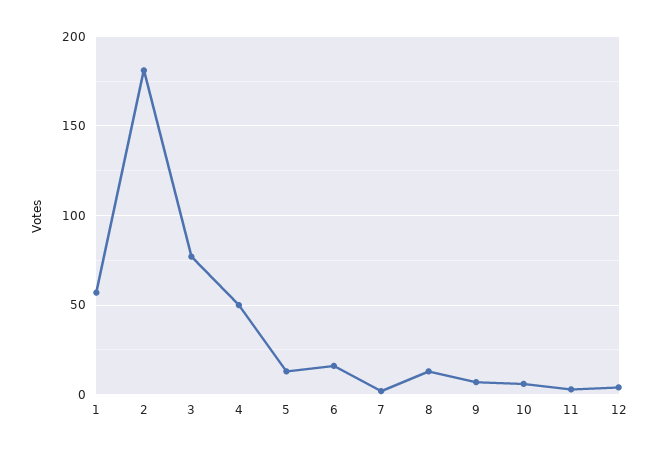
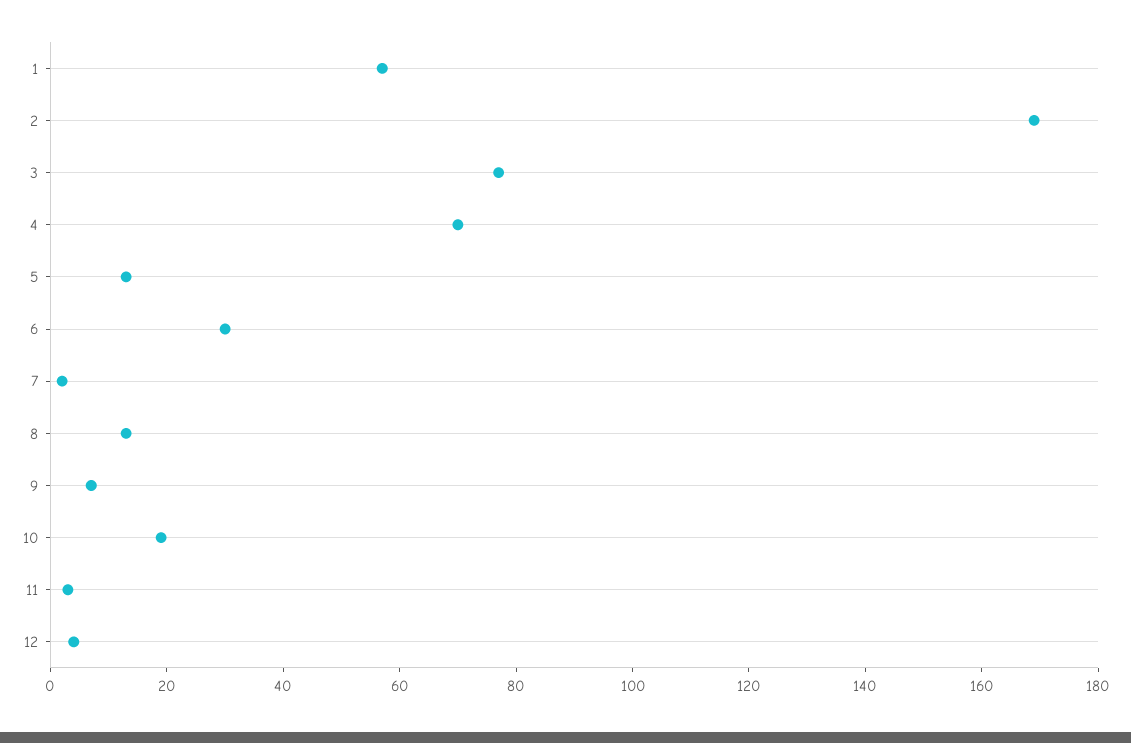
  {
    "1": 55,
-   "2": 180,
+   "2": 170,
    "3": 75,
-   "4": 50,
+   "4": 70,
    "5": 15,
-   "6": 15,
+   "6": 30,
    "7": 0,
    "8": 15,
    "9": 5,
-   "10": 5,
+   "10": 20,
    "11": 5,
    "12": 5
  }

